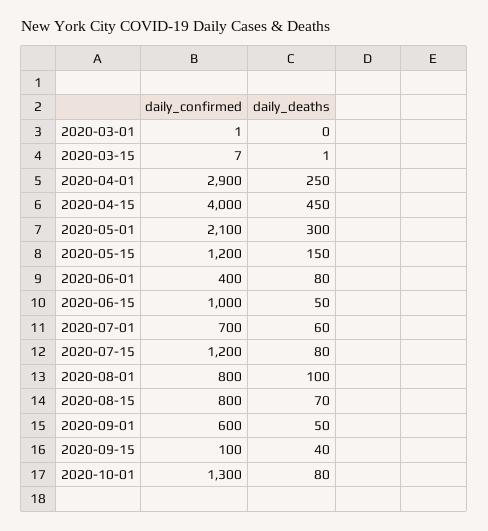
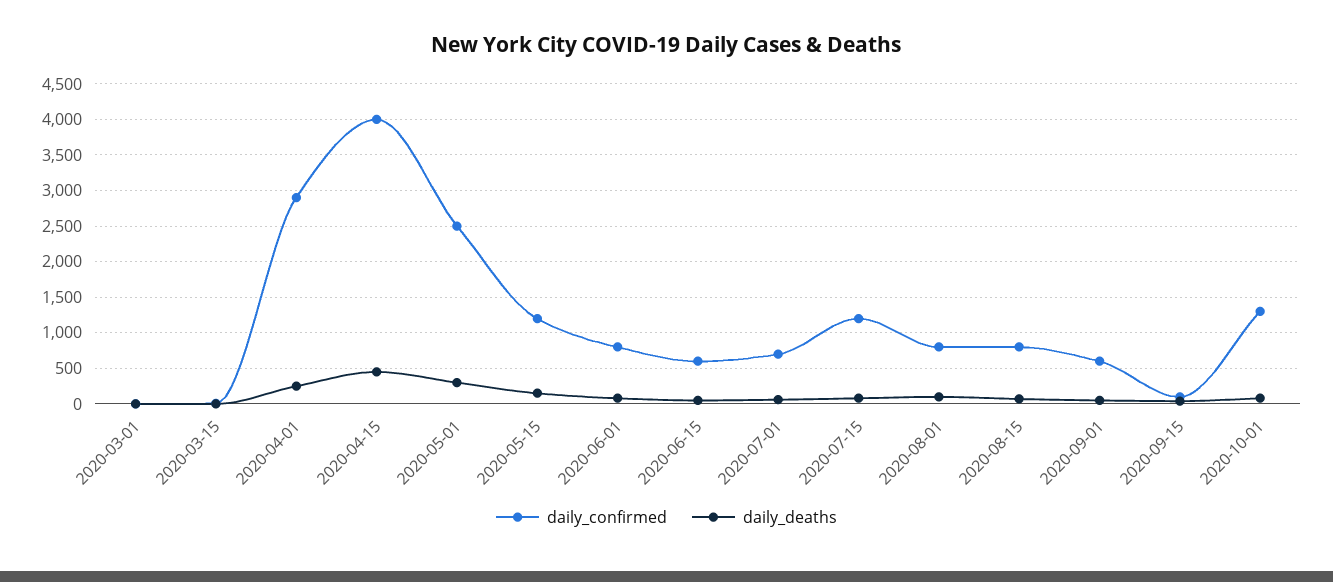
  {
    "daily_confirmed": {
      "2020-03-01": 1,
      "2020-03-15": 7,
      "2020-04-01": 2900,
      "2020-04-15": 4000,
-     "2020-05-01": 2100,
+     "2020-05-01": 2500,
      "2020-05-15": 1200,
-     "2020-06-01": 400,
+     "2020-06-01": 800,
-     "2020-06-15": 1000,
+     "2020-06-15": 600,
      "2020-07-01": 700,
      "2020-07-15": 1200,
      "2020-08-01": 800,
      "2020-08-15": 800,
      "2020-09-01": 600,
      "2020-09-15": 100,
      "2020-10-01": 1300
    },
    "daily_deaths": {
      "2020-03-01": 0,
      "2020-03-15": 1,
      "2020-04-01": 250,
      "2020-04-15": 450,
      "2020-05-01": 300,
      "2020-05-15": 150,
      "2020-06-01": 80,
      "2020-06-15": 50,
      "2020-07-01": 60,
      "2020-07-15": 80,
      "2020-08-01": 100,
      "2020-08-15": 70,
      "2020-09-01": 50,
      "2020-09-15": 40,
      "2020-10-01": 80
    }
  }

